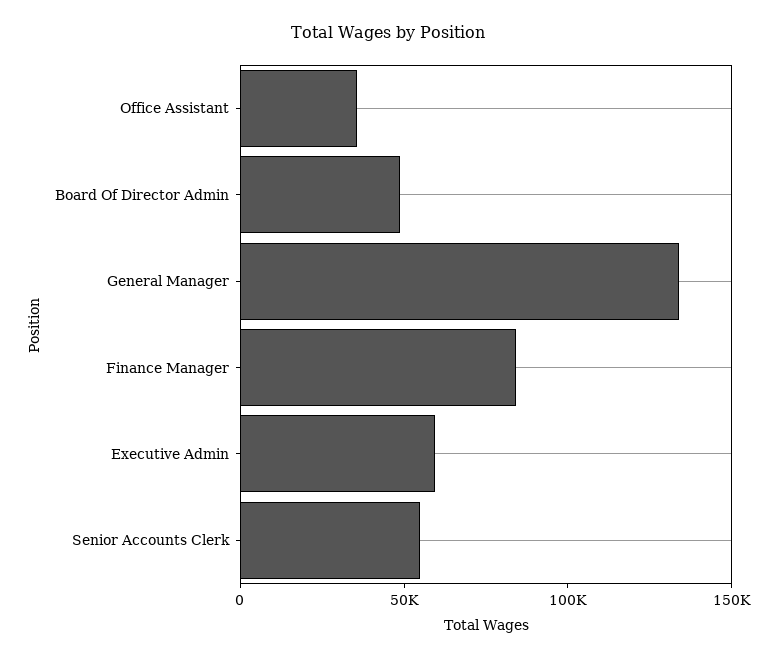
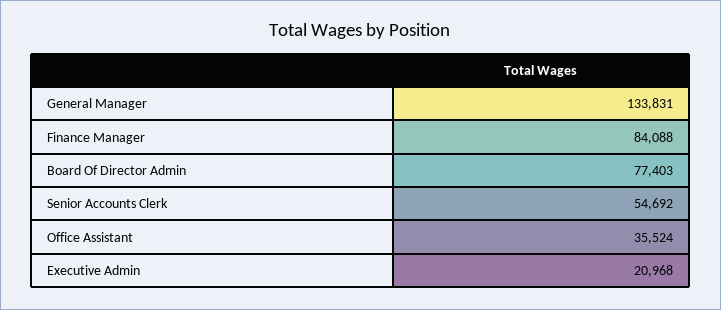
  {
    "Office Assistant": 35524,
-   "Board Of Director Admin": 50000,
+   "Board Of Director Admin": 77403,
    "General Manager": 133831,
    "Finance Manager": 84088,
-   "Executive Admin": 60000,
+   "Executive Admin": 20968,
    "Senior Accounts Clerk": 54692
  }

